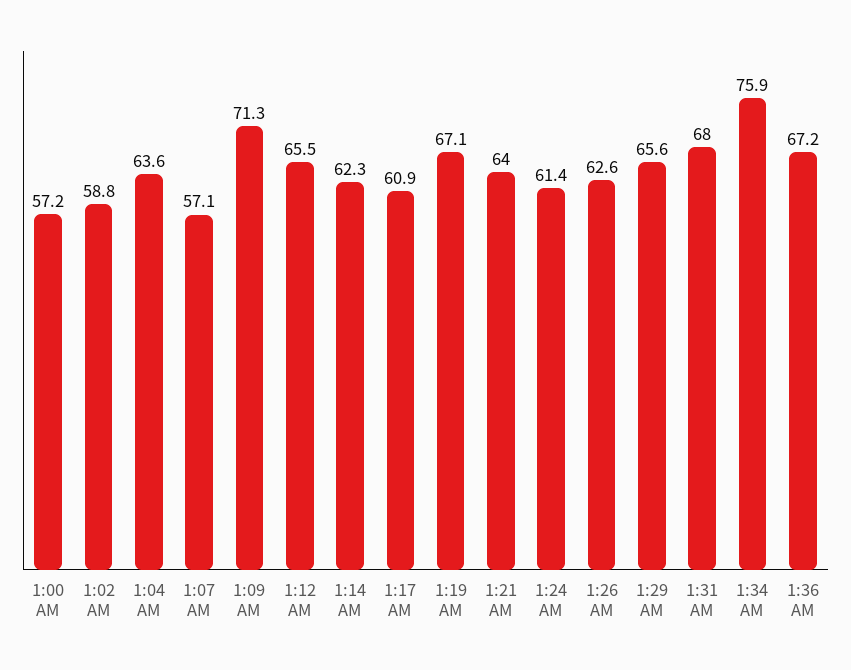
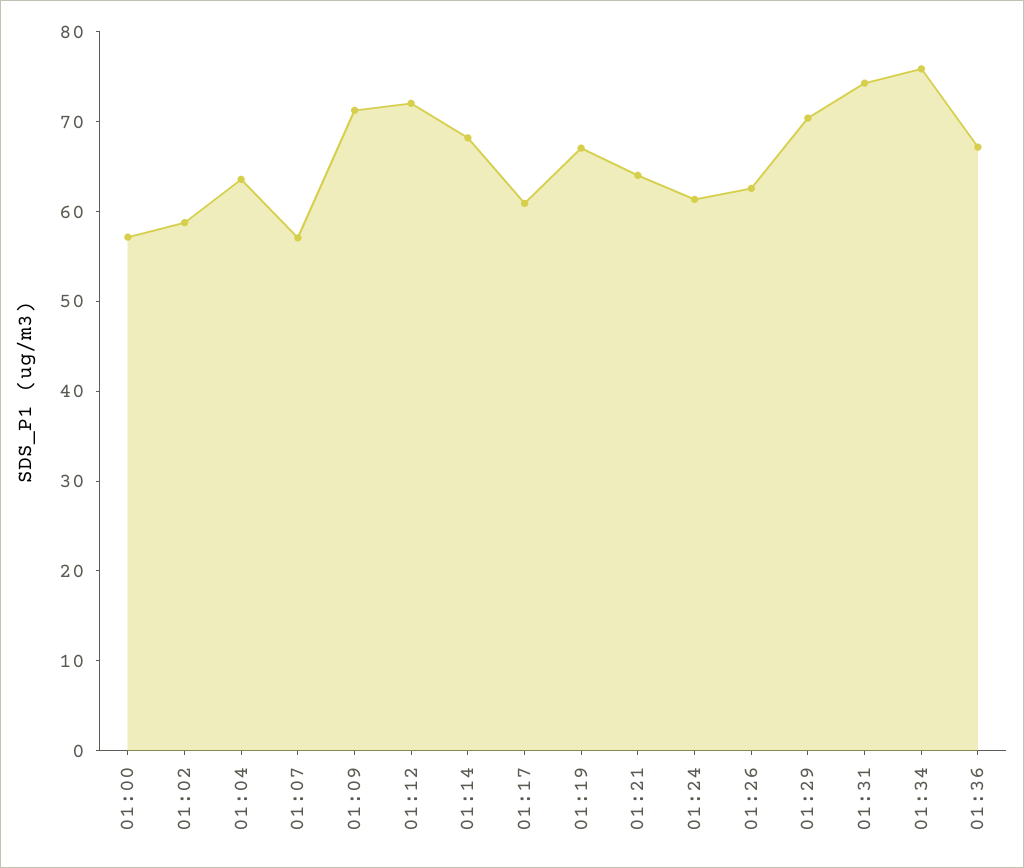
  {
    "1:00 AM": 57.2,
    "1:02 AM": 58.8,
    "1:04 AM": 63.6,
    "1:07 AM": 57.1,
    "1:09 AM": 71.3,
-   "1:12 AM": 65.5,
+   "1:12 AM": 72,
-   "1:14 AM": 62.3,
+   "1:14 AM": 68,
    "1:17 AM": 60.9,
    "1:19 AM": 67.1,
    "1:21 AM": 64,
    "1:24 AM": 61.4,
    "1:26 AM": 62.6,
-   "1:29 AM": 65.6,
+   "1:29 AM": 70,
-   "1:31 AM": 68,
+   "1:31 AM": 74,
    "1:34 AM": 75.9,
    "1:36 AM": 67.2
  }

